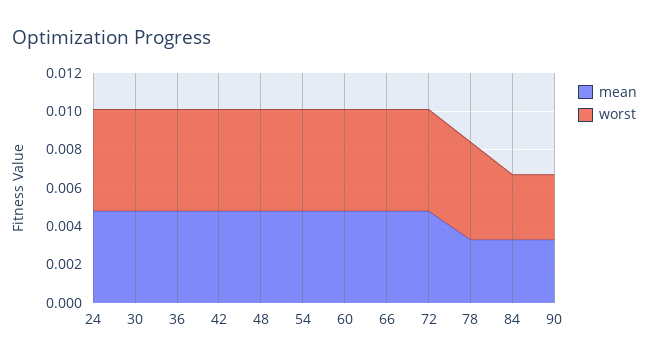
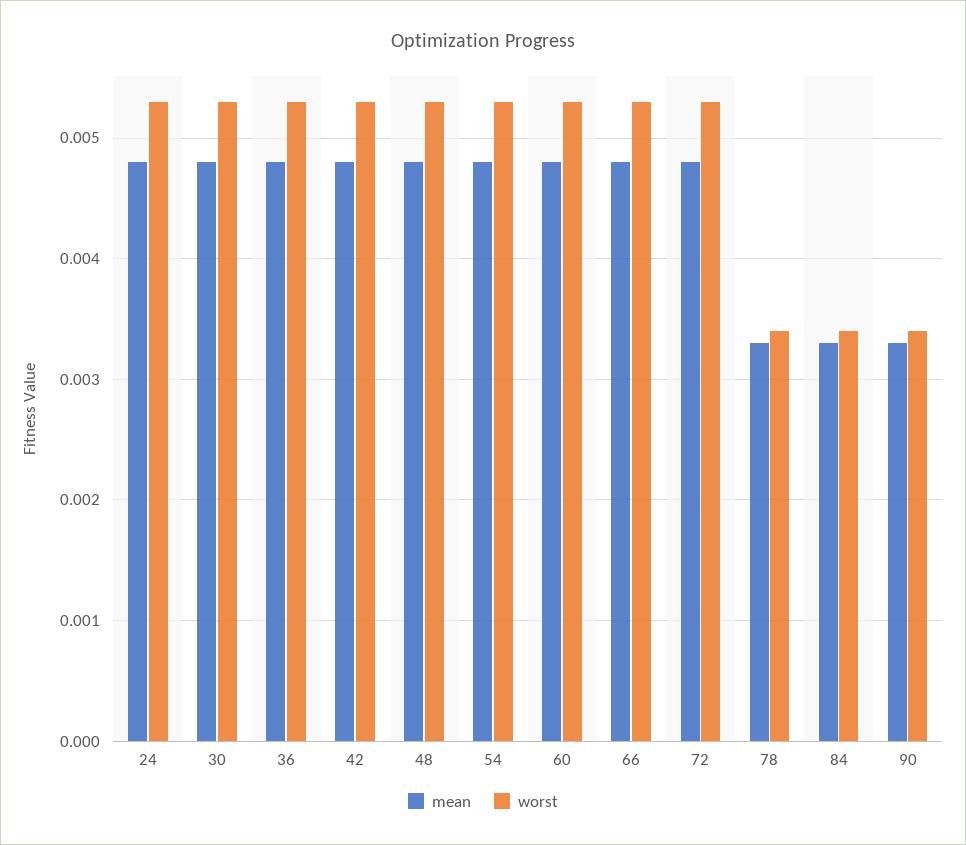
  {
    "mean": {
      "24": 0.0048,
      "30": 0.0048,
      "36": 0.0048,
      "42": 0.0048,
      "48": 0.0048,
      "54": 0.0048,
      "60": 0.0048,
      "66": 0.0048,
      "72": 0.0048,
      "78": 0.0033,
      "84": 0.0033,
      "90": 0.0033
    },
    "worst": {
      "24": 0.0053,
      "30": 0.0053,
      "36": 0.0053,
      "42": 0.0053,
      "48": 0.0053,
      "54": 0.0053,
      "60": 0.0053,
      "66": 0.0053,
      "72": 0.0053,
-     "78": 0.005,
+     "78": 0.0034,
      "84": 0.0034,
      "90": 0.0034
    }
  }

